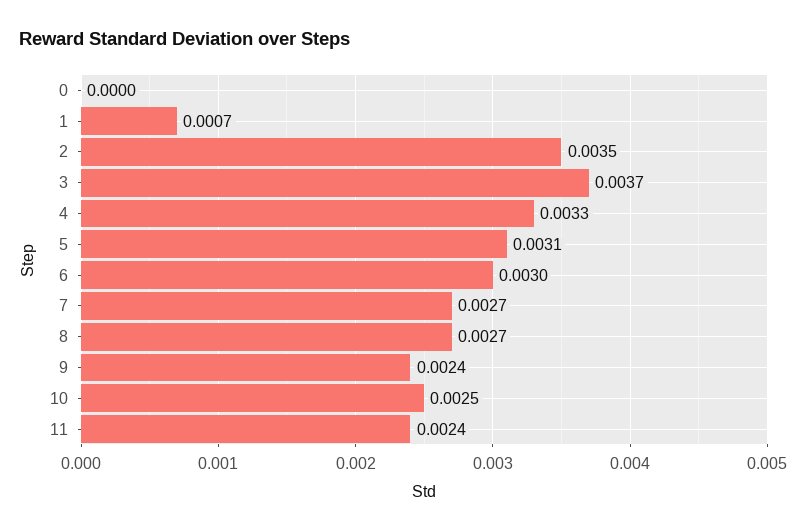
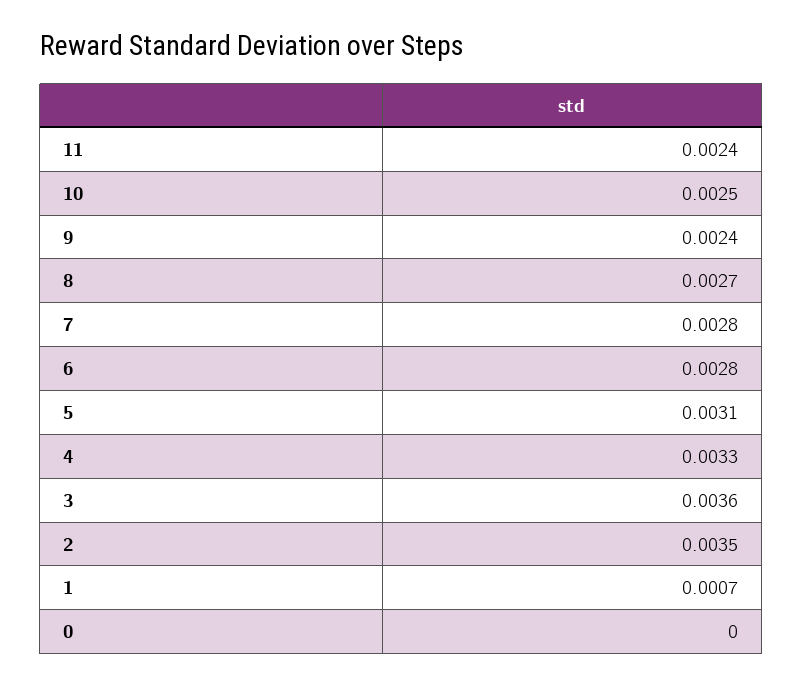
  {
    "0": 0,
    "1": 0.0007,
    "2": 0.0035,
-   "3": 0.0037,
+   "3": 0.0036,
    "4": 0.0033,
    "5": 0.0031,
-   "6": 0.003,
+   "6": 0.0028,
-   "7": 0.0027,
+   "7": 0.0028,
    "8": 0.0027,
    "9": 0.0024,
    "10": 0.0025,
    "11": 0.0024
  }

